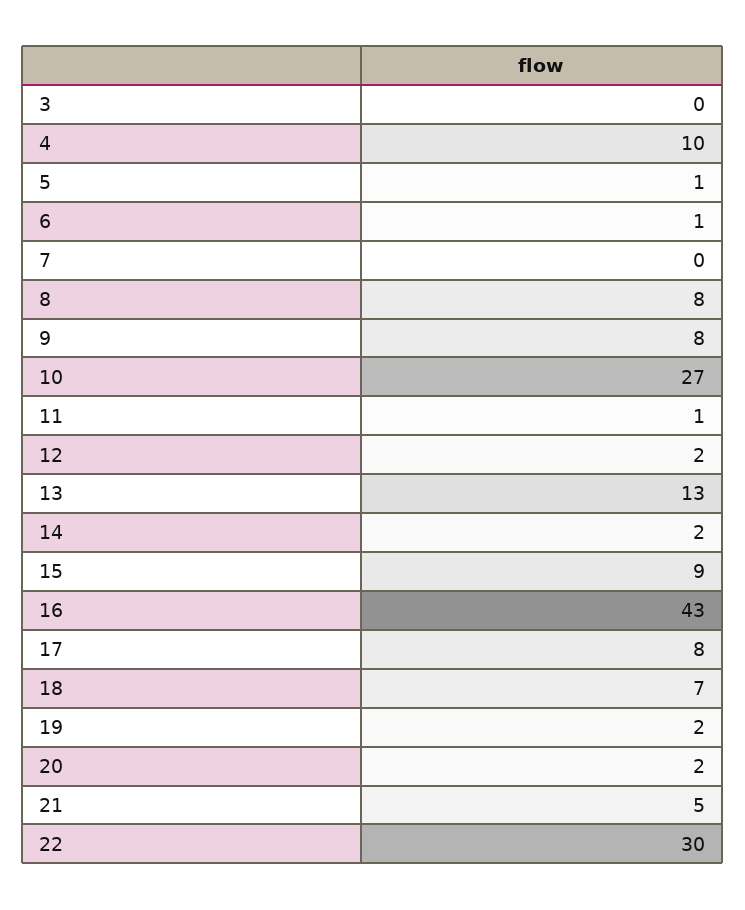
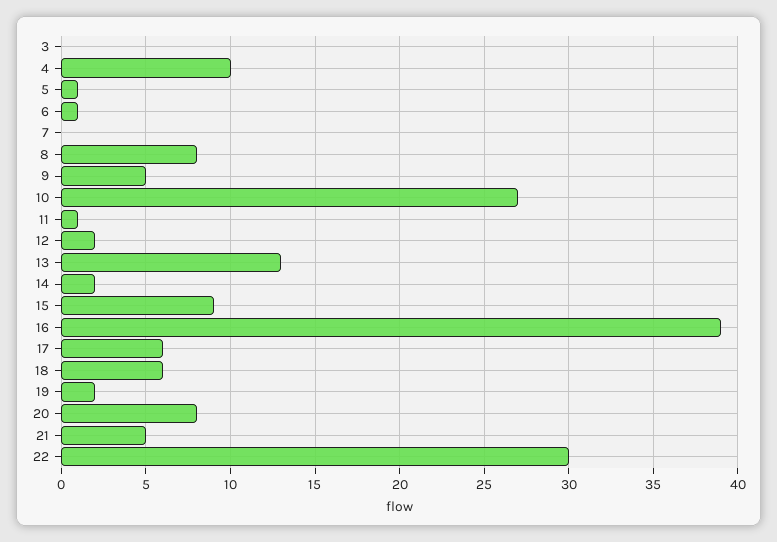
  {
    "3": 0,
    "4": 10,
    "5": 1,
    "6": 1,
    "7": 0,
    "8": 8,
-   "9": 8,
+   "9": 5,
    "10": 27,
    "11": 1,
    "12": 2,
    "13": 13,
    "14": 2,
    "15": 9,
-   "16": 43,
+   "16": 39,
-   "17": 8,
+   "17": 6,
-   "18": 7,
+   "18": 6,
    "19": 2,
-   "20": 2,
+   "20": 8,
    "21": 5,
    "22": 30
  }

